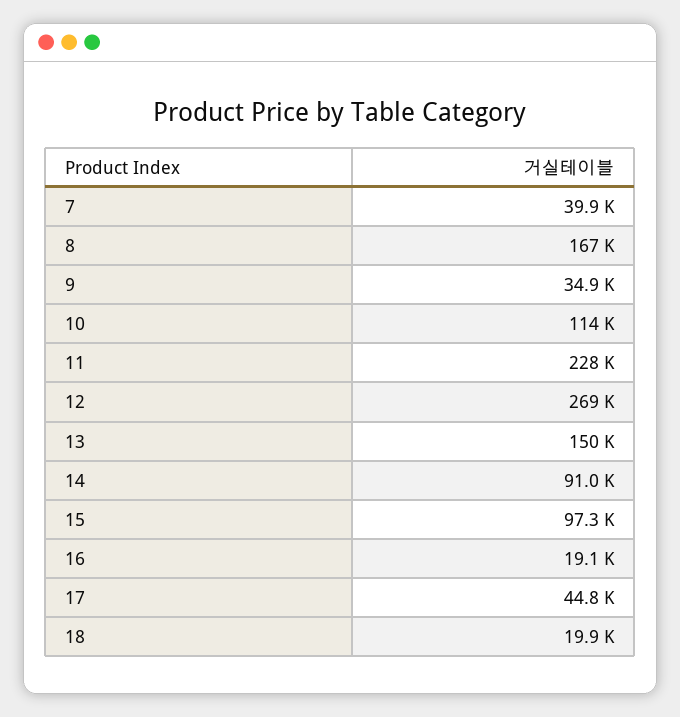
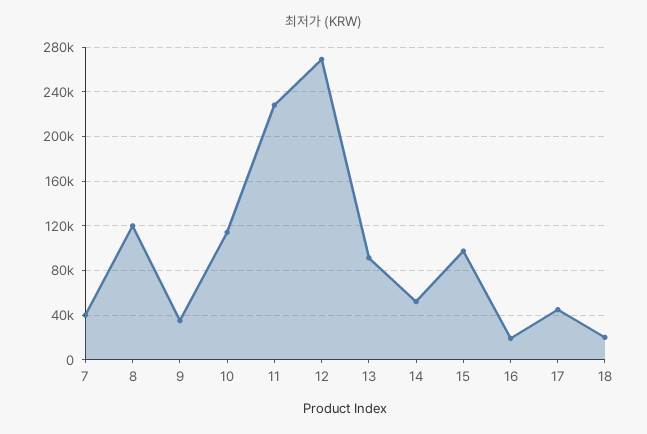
  {
    "7": 39900,
-   "8": 167000,
+   "8": 120000,
    "9": 34900,
    "10": 114000,
    "11": 228000,
    "12": 269000,
-   "13": 150000,
+   "13": 90000,
-   "14": 91000,
+   "14": 50000,
    "15": 97300,
    "16": 19100,
    "17": 44800,
    "18": 19900
  }

